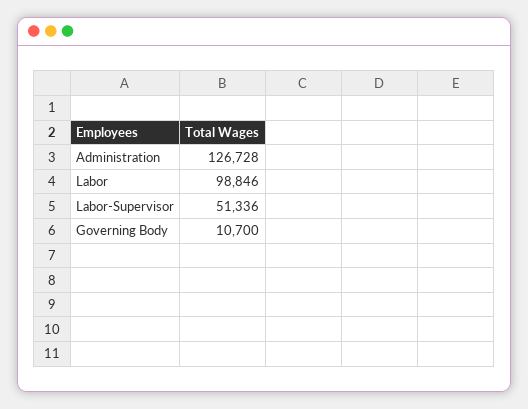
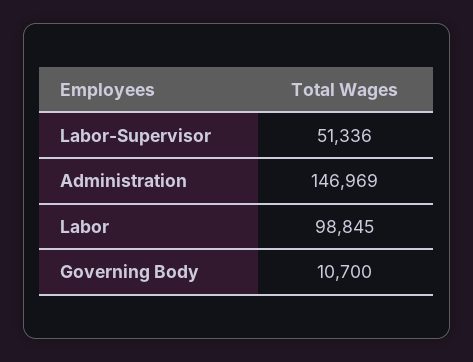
  {
-   "Administration": 126728,
+   "Administration": 146969,
-   "Labor": 98846,
+   "Labor": 98845,
    "Labor-Supervisor": 51336,
    "Governing Body": 10700
  }

